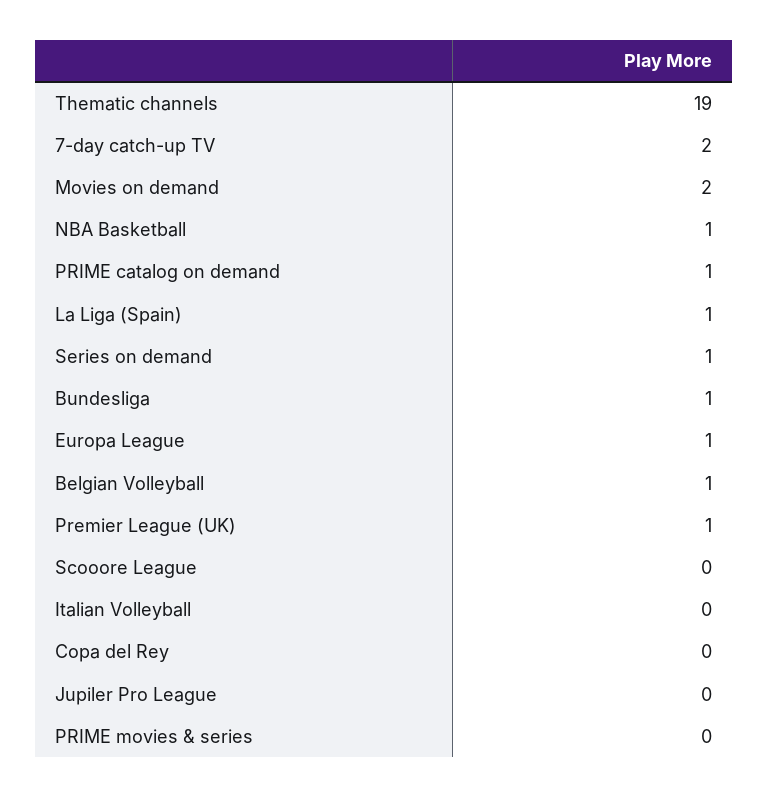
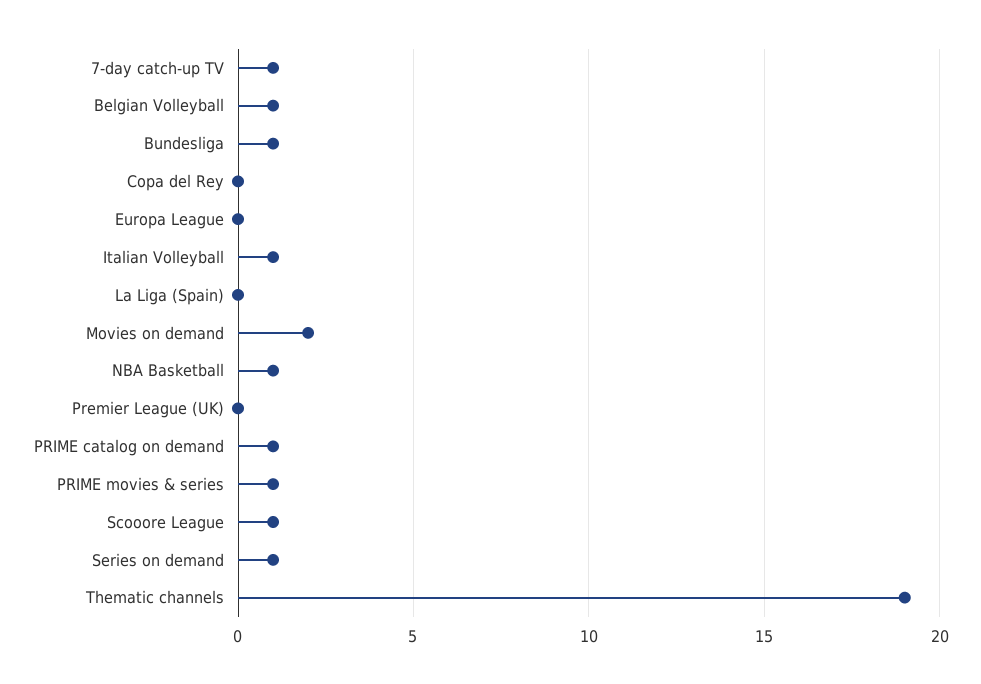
  {
    "Thematic channels": 19,
-   "7-day catch-up TV": 2,
+   "7-day catch-up TV": 1,
    "Movies on demand": 2,
    "NBA Basketball": 1,
    "PRIME catalog on demand": 1,
-   "La Liga (Spain)": 1,
+   "La Liga (Spain)": 0,
    "Series on demand": 1,
    "Bundesliga": 1,
-   "Europa League": 1,
+   "Europa League": 0,
    "Belgian Volleyball": 1,
-   "Premier League (UK)": 1,
+   "Premier League (UK)": 0,
-   "Scooore League": 0,
+   "Scooore League": 1,
-   "Italian Volleyball": 0,
+   "Italian Volleyball": 1,
    "Copa del Rey": 0,
-   "Jupiler Pro League": 0,
-   "PRIME movies & series": 0
+   "PRIME movies & series": 1
  }

